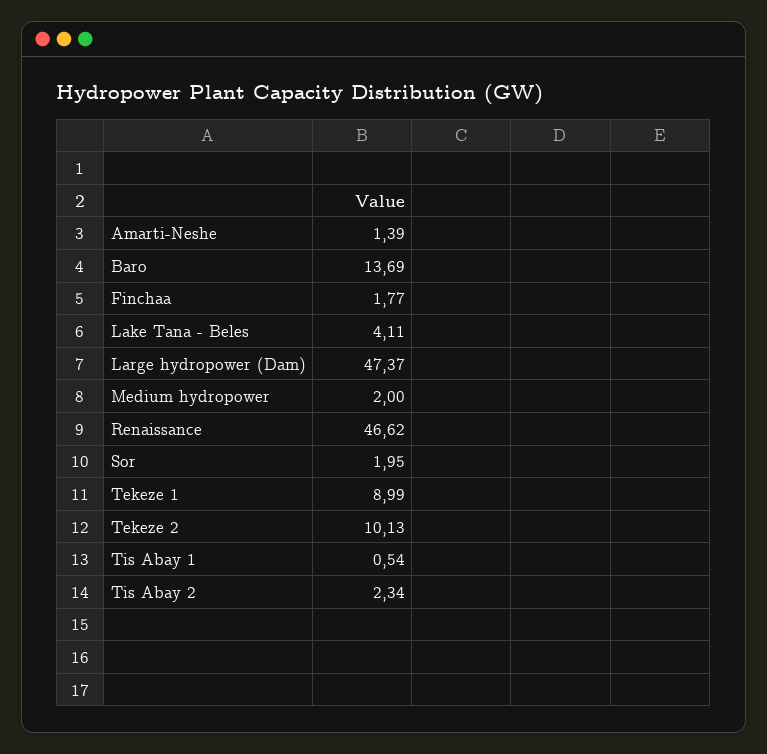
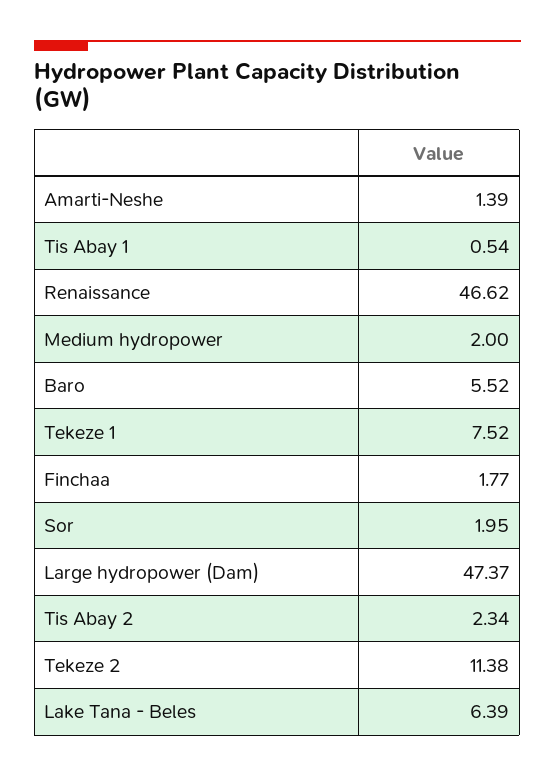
  {
    "Amarti-Neshe": 1.39,
-   "Baro": 13.69,
+   "Baro": 5.52,
    "Finchaa": 1.77,
-   "Lake Tana - Beles": 4.11,
+   "Lake Tana - Beles": 6.39,
    "Large hydropower (Dam)": 47.37,
    "Medium hydropower": 2,
    "Renaissance": 46.62,
    "Sor": 1.95,
-   "Tekeze 1": 8.99,
+   "Tekeze 1": 7.52,
-   "Tekeze 2": 10.13,
+   "Tekeze 2": 11.38,
    "Tis Abay 1": 0.54,
    "Tis Abay 2": 2.34
  }

